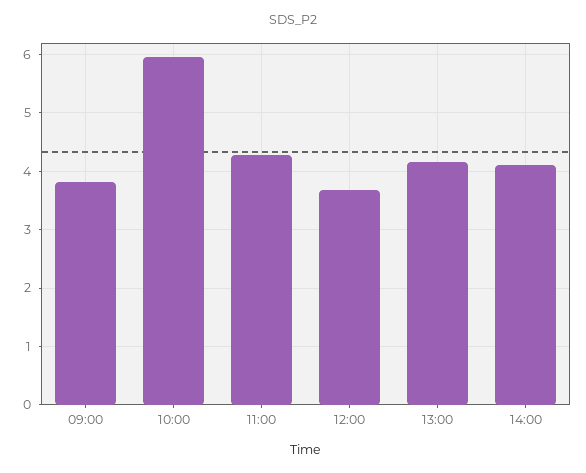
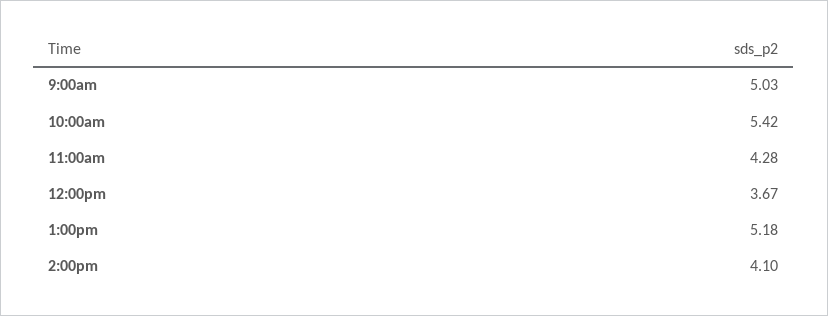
  {
-   "09:00": 3.8,
+   "09:00": 5.03,
-   "10:00": 6,
+   "10:00": 5.42,
    "11:00": 4.28,
    "12:00": 3.67,
-   "13:00": 4.2,
+   "13:00": 5.18,
    "14:00": 4.1
  }

